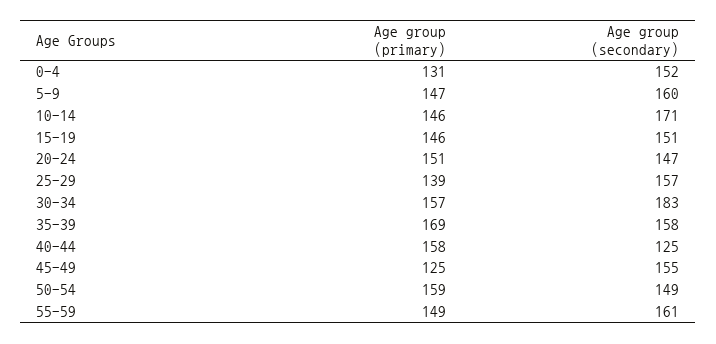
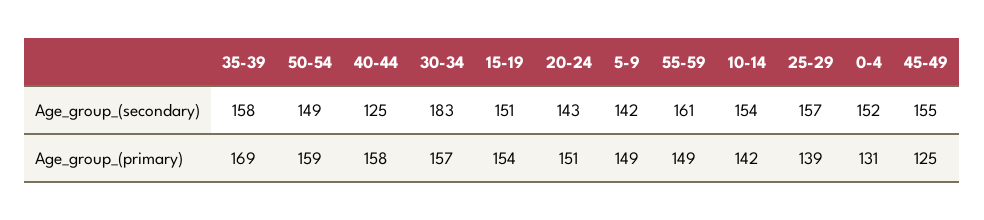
  {
    "Age group (primary)": {
      "0-4": 131,
-     "5-9": 147,
+     "5-9": 149,
-     "10-14": 146,
+     "10-14": 142,
-     "15-19": 146,
+     "15-19": 154,
      "20-24": 151,
      "25-29": 139,
      "30-34": 157,
      "35-39": 169,
      "40-44": 158,
      "45-49": 125,
      "50-54": 159,
      "55-59": 149
    },
    "Age group (secondary)": {
      "0-4": 152,
-     "5-9": 160,
+     "5-9": 142,
-     "10-14": 171,
+     "10-14": 154,
      "15-19": 151,
-     "20-24": 147,
+     "20-24": 143,
      "25-29": 157,
      "30-34": 183,
      "35-39": 158,
      "40-44": 125,
      "45-49": 155,
      "50-54": 149,
      "55-59": 161
    }
  }

